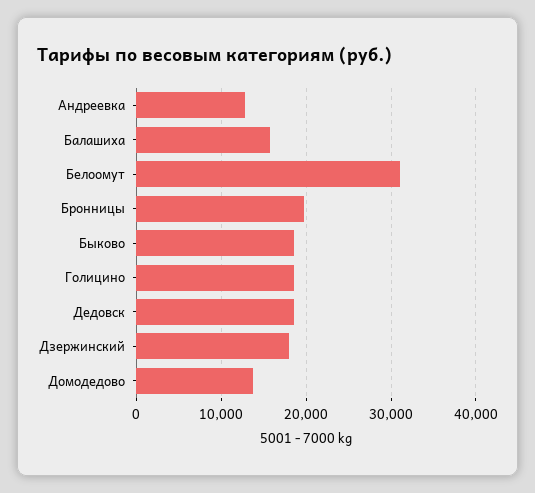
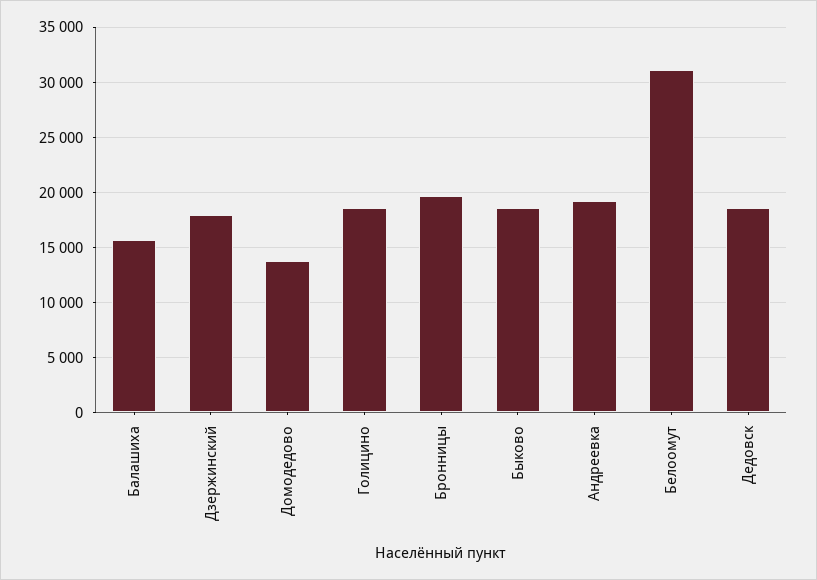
  {
-   "Андреевка": 13000,
+   "Андреевка": 19000,
    "Балашиха": 16000,
    "Белоомут": 31000,
    "Бронницы": 20000,
    "Быково": 19000,
    "Голицино": 19000,
    "Дедовск": 19000,
    "Дзержинский": 18000,
    "Домодедово": 14000
  }

